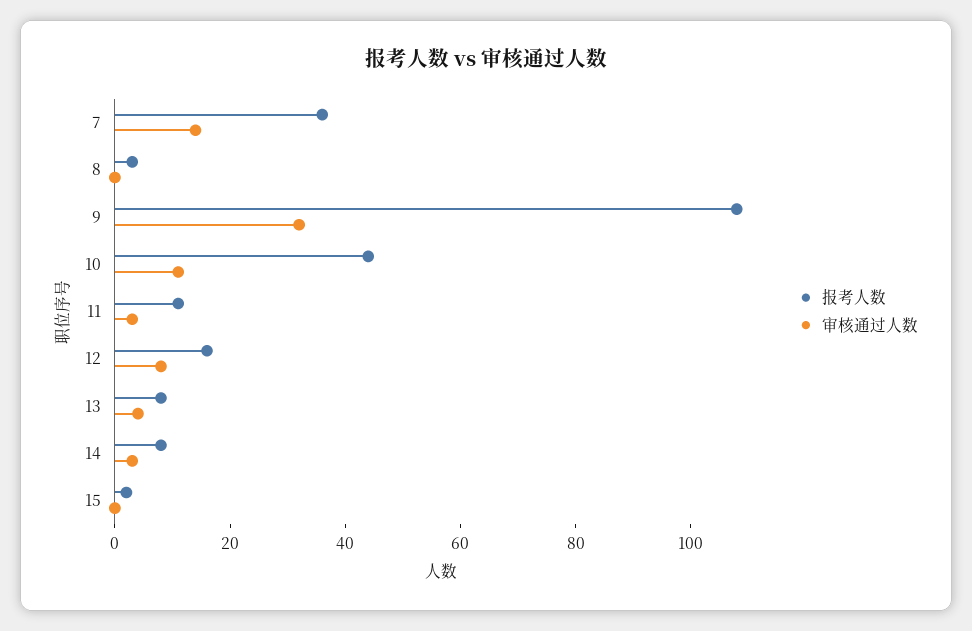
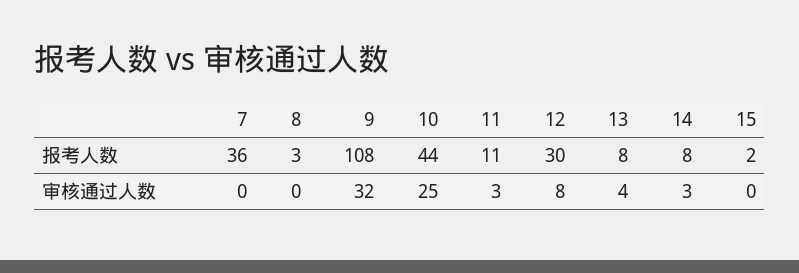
  {
    "报考人数": {
      "7": 36,
      "8": 3,
      "9": 108,
      "10": 44,
      "11": 11,
-     "12": 15,
+     "12": 30,
      "13": 8,
      "14": 8,
      "15": 2
    },
    "审核通过人数": {
-     "7": 15,
+     "7": 0,
      "8": 0,
      "9": 32,
-     "10": 10,
+     "10": 25,
      "11": 3,
      "12": 8,
      "13": 4,
      "14": 3,
      "15": 0
    }
  }

